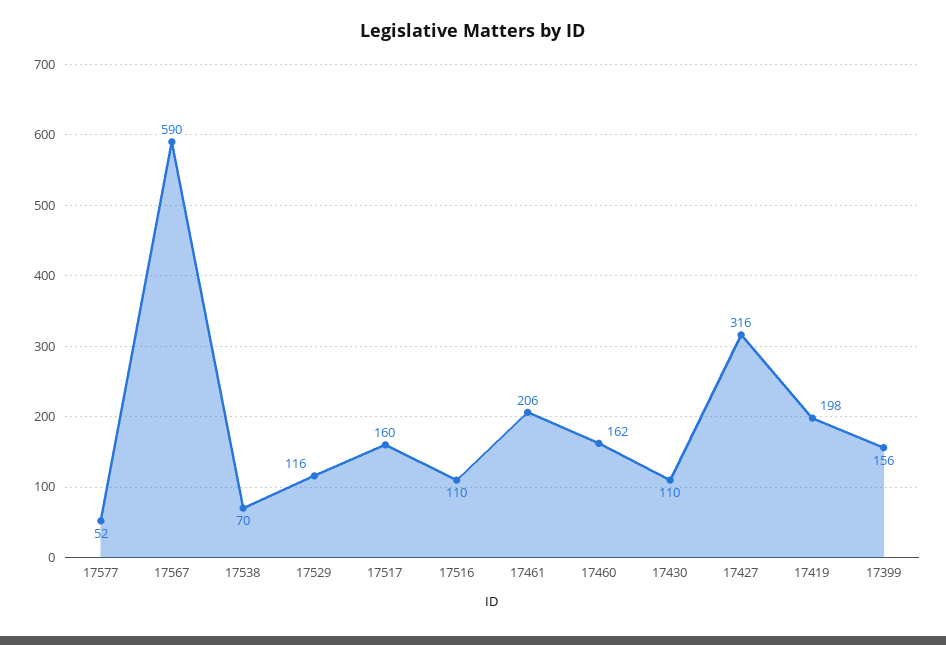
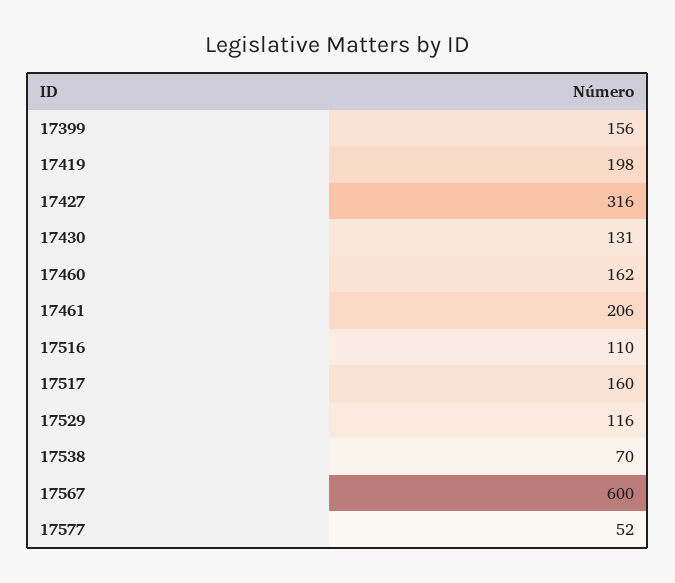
  {
    "17577": 52,
-   "17567": 590,
+   "17567": 600,
    "17538": 70,
    "17529": 116,
    "17517": 160,
    "17516": 110,
    "17461": 206,
    "17460": 162,
-   "17430": 110,
+   "17430": 131,
    "17427": 316,
    "17419": 198,
    "17399": 156
  }

